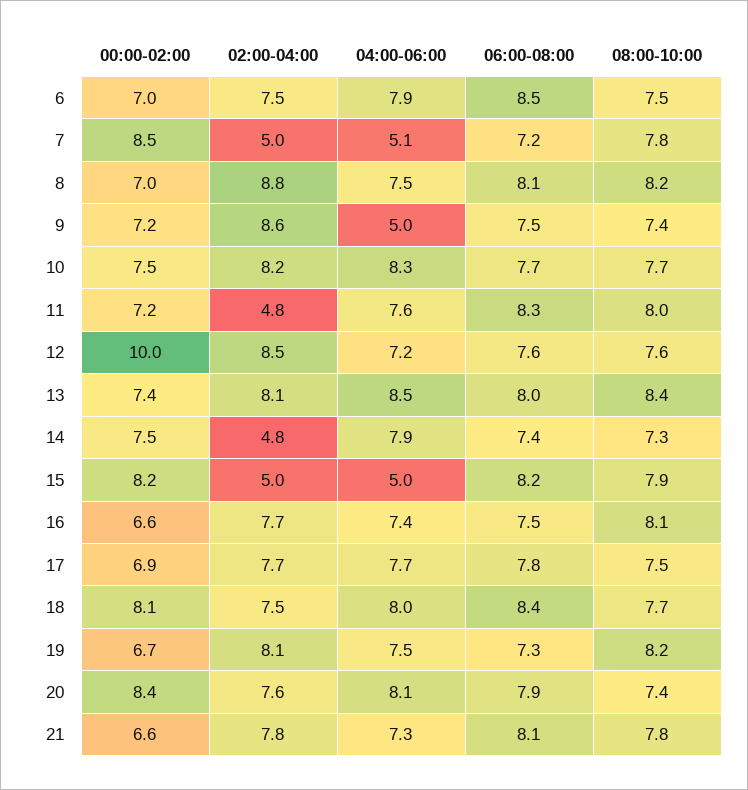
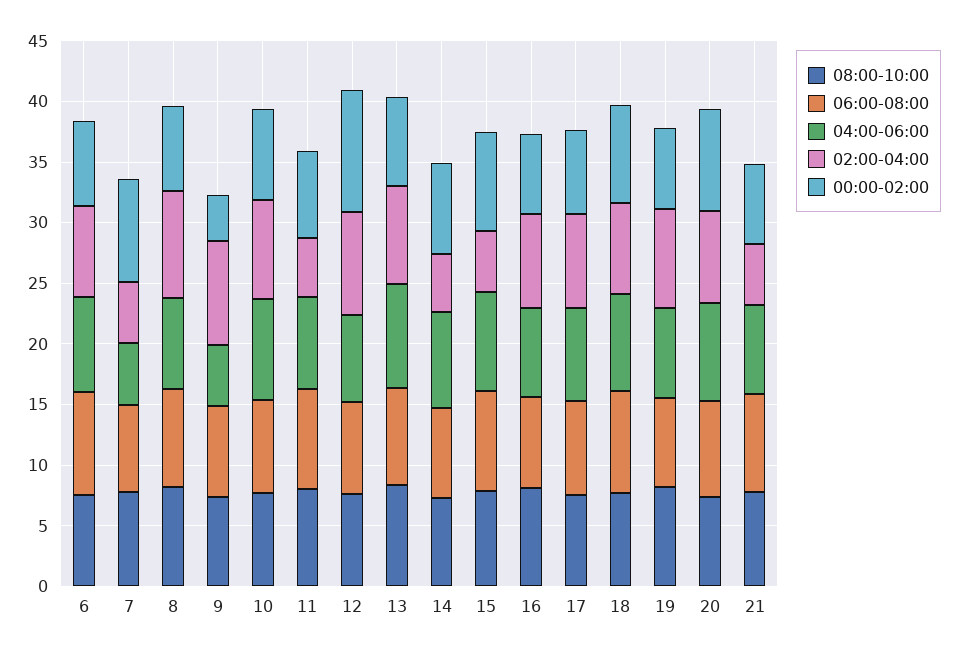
  {
    "00:00-02:00": {
      "6": 7,
      "7": 8.5,
      "8": 7,
-     "9": 7.2,
+     "9": 4,
      "10": 7.5,
      "11": 7.2,
      "12": 10,
      "13": 7.4,
      "14": 7.5,
      "15": 8.2,
      "16": 6.6,
      "17": 6.9,
      "18": 8.1,
      "19": 6.7,
      "20": 8.4,
      "21": 6.6
    },
    "02:00-04:00": {
      "6": 7.5,
      "7": 5,
      "8": 8.8,
      "9": 8.6,
      "10": 8.2,
      "11": 4.8,
      "12": 8.5,
      "13": 8.1,
      "14": 4.8,
      "15": 5,
      "16": 7.7,
      "17": 7.7,
      "18": 7.5,
      "19": 8.1,
      "20": 7.6,
-     "21": 7.8
+     "21": 5
    },
    "04:00-06:00": {
      "6": 7.9,
      "7": 5.1,
      "8": 7.5,
      "9": 5,
      "10": 8.3,
      "11": 7.6,
      "12": 7.2,
      "13": 8.5,
      "14": 7.9,
-     "15": 5,
+     "15": 8,
      "16": 7.4,
      "17": 7.7,
      "18": 8,
      "19": 7.5,
      "20": 8.1,
      "21": 7.3
    },
    "06:00-08:00": {
      "6": 8.5,
      "7": 7.2,
      "8": 8.1,
      "9": 7.5,
      "10": 7.7,
      "11": 8.3,
      "12": 7.6,
      "13": 8,
      "14": 7.4,
      "15": 8.2,
      "16": 7.5,
      "17": 7.8,
      "18": 8.4,
      "19": 7.3,
      "20": 7.9,
      "21": 8.1
    },
    "08:00-10:00": {
      "6": 7.5,
      "7": 7.8,
      "8": 8.2,
      "9": 7.4,
      "10": 7.7,
      "11": 8,
      "12": 7.6,
      "13": 8.4,
      "14": 7.3,
      "15": 7.9,
      "16": 8.1,
      "17": 7.5,
      "18": 7.7,
      "19": 8.2,
      "20": 7.4,
      "21": 7.8
    }
  }

